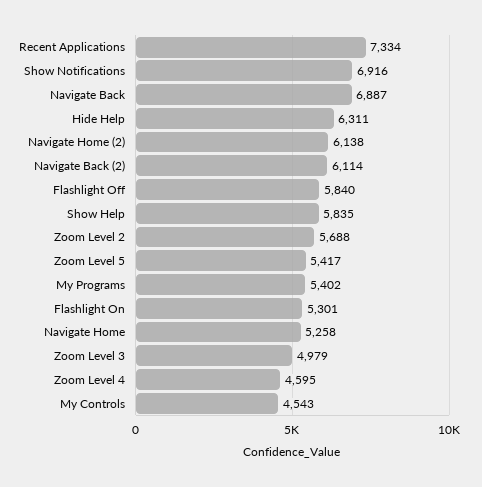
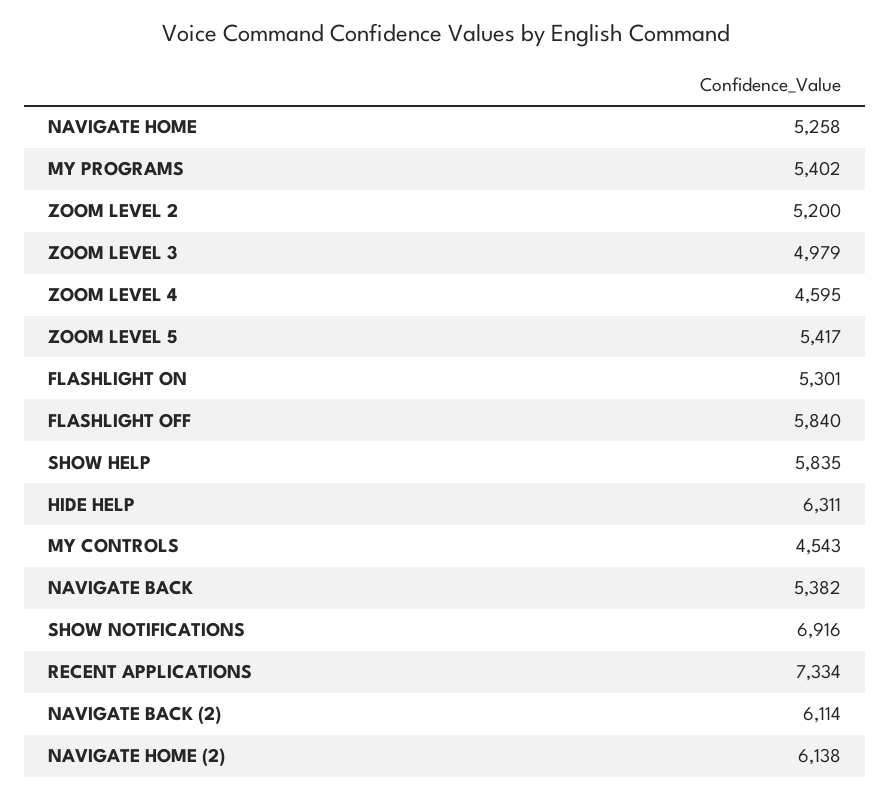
  {
    "Recent Applications": 7334,
    "Show Notifications": 6916,
-   "Navigate Back": 6887,
+   "Navigate Back": 5382,
    "Hide Help": 6311,
    "Navigate Home (2)": 6138,
    "Navigate Back (2)": 6114,
    "Flashlight Off": 5840,
    "Show Help": 5835,
-   "Zoom Level 2": 5688,
+   "Zoom Level 2": 5200,
    "Zoom Level 5": 5417,
    "My Programs": 5402,
    "Flashlight On": 5301,
    "Navigate Home": 5258,
    "Zoom Level 3": 4979,
    "Zoom Level 4": 4595,
    "My Controls": 4543
  }

